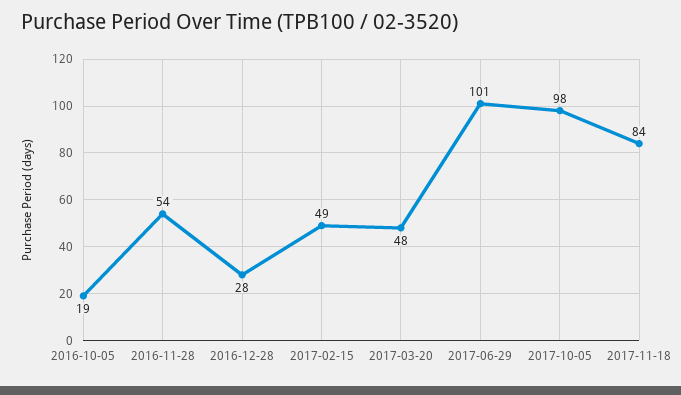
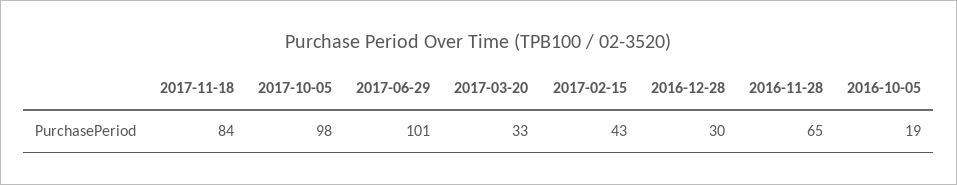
  {
    "2016-10-05": 19,
-   "2016-11-28": 54,
+   "2016-11-28": 65,
-   "2016-12-28": 28,
+   "2016-12-28": 30,
-   "2017-02-15": 49,
+   "2017-02-15": 43,
-   "2017-03-20": 48,
+   "2017-03-20": 33,
    "2017-06-29": 101,
    "2017-10-05": 98,
    "2017-11-18": 84
  }

